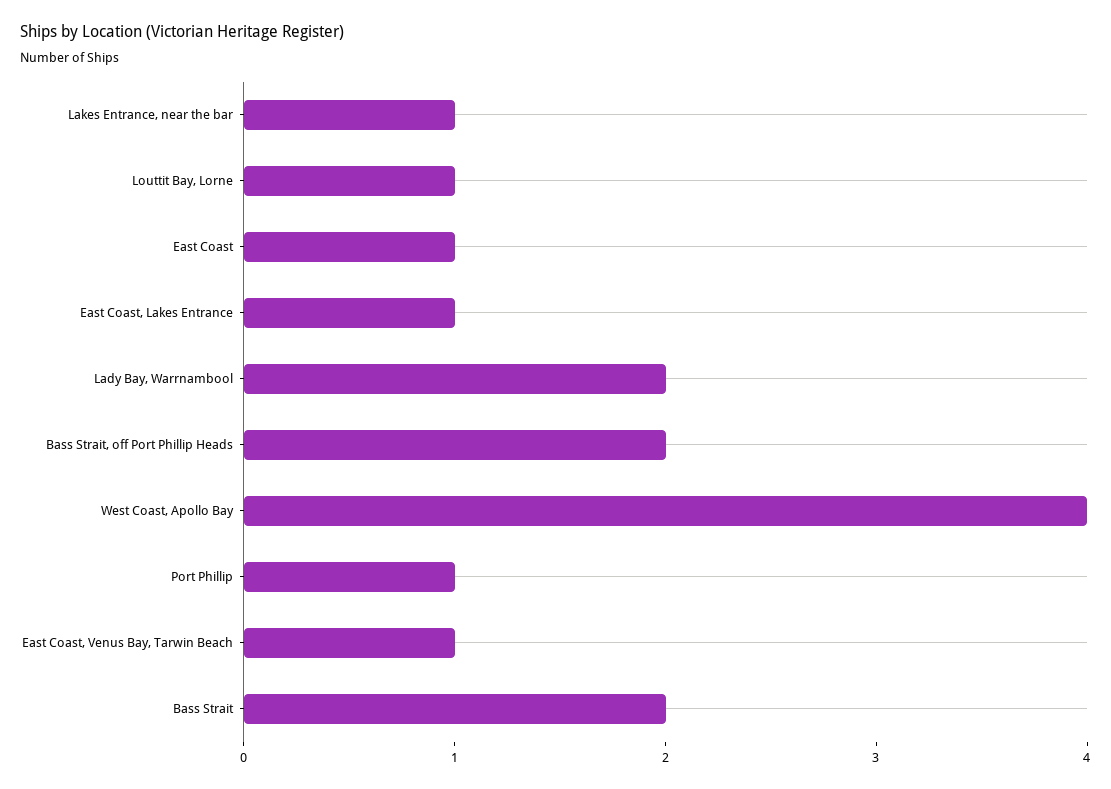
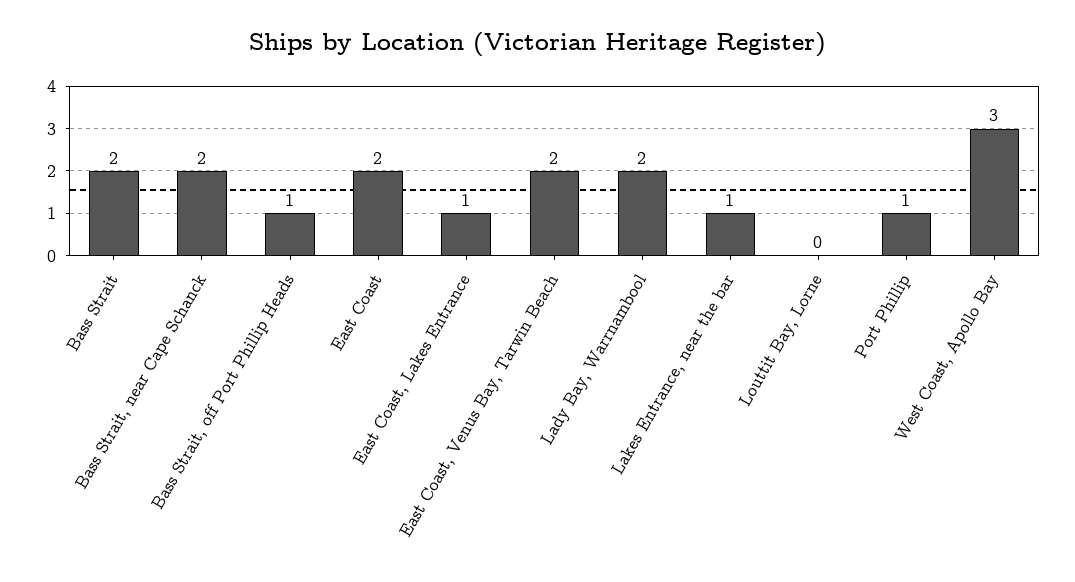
  {
    "Lakes Entrance, near the bar": 1,
-   "Louttit Bay, Lorne": 1,
+   "Louttit Bay, Lorne": 0,
-   "East Coast": 1,
+   "East Coast": 2,
    "East Coast, Lakes Entrance": 1,
    "Lady Bay, Warrnambool": 2,
-   "Bass Strait, off Port Phillip Heads": 2,
+   "Bass Strait, off Port Phillip Heads": 1,
-   "West Coast, Apollo Bay": 4,
+   "West Coast, Apollo Bay": 3,
    "Port Phillip": 1,
-   "East Coast, Venus Bay, Tarwin Beach": 1,
+   "East Coast, Venus Bay, Tarwin Beach": 2,
-   "Bass Strait": 2
+   "Bass Strait": 2,
+   "Bass Strait, near Cape Schanck": 2
  }

